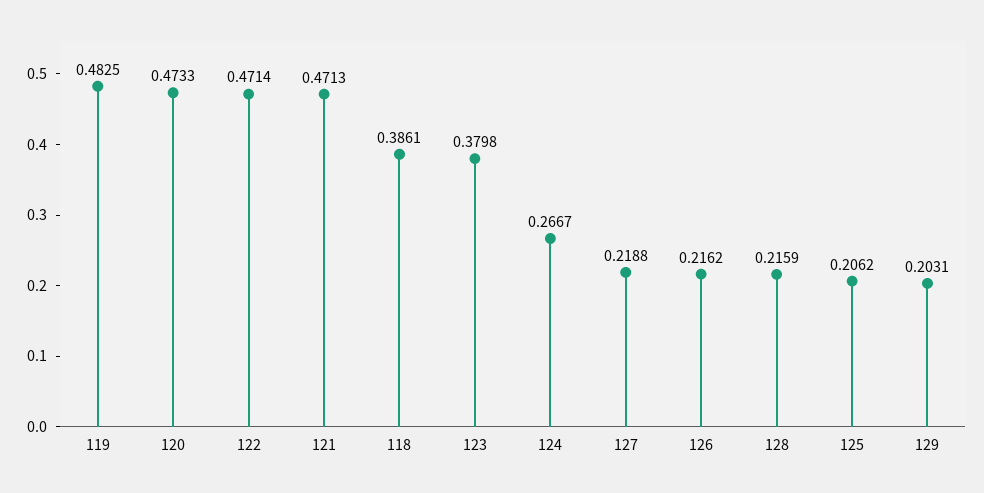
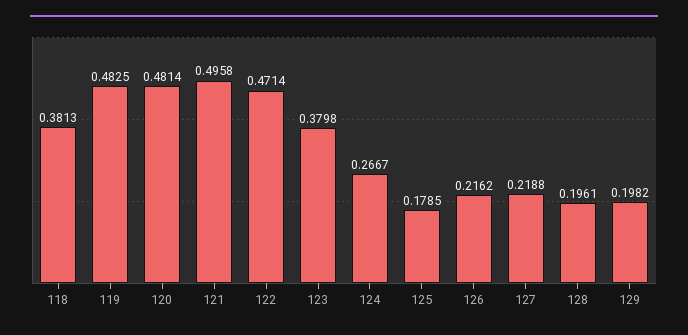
  {
    "119": 0.4825,
-   "120": 0.4733,
+   "120": 0.4814,
    "122": 0.4714,
-   "121": 0.4713,
+   "121": 0.4958,
-   "118": 0.3861,
+   "118": 0.3813,
    "123": 0.3798,
    "124": 0.2667,
    "127": 0.2188,
    "126": 0.2162,
-   "128": 0.2159,
+   "128": 0.1961,
-   "125": 0.2062,
+   "125": 0.1785,
-   "129": 0.2031
+   "129": 0.1982
  }

